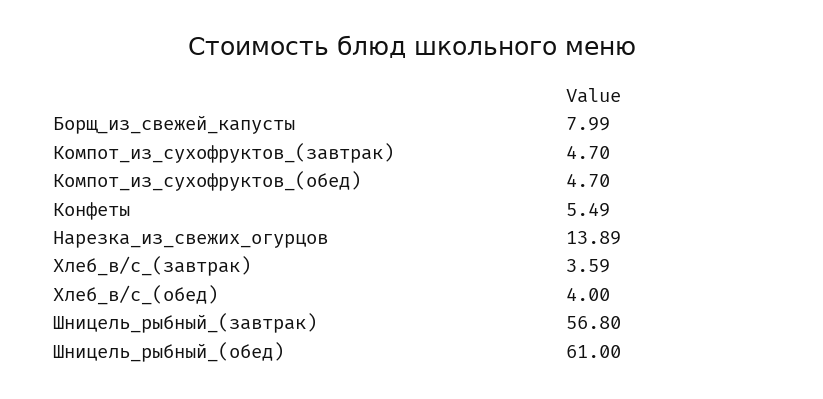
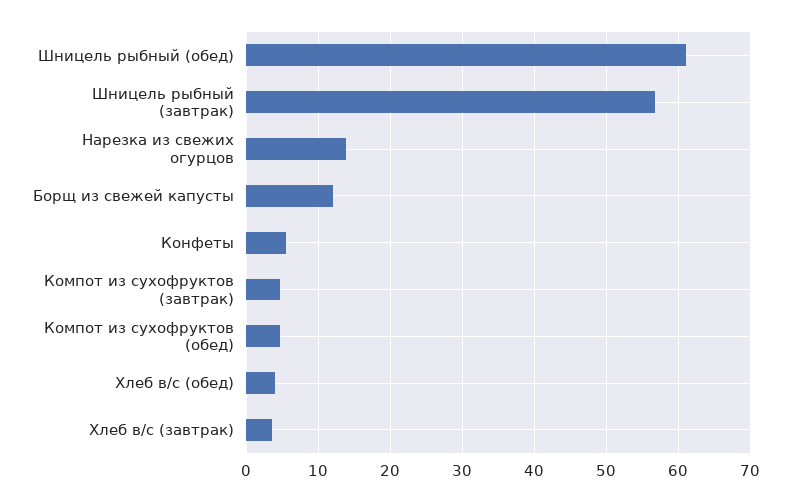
  {
-   "Борщ_из_свежей_капусты": 7.99,
+   "Борщ_из_свежей_капусты": 12,
    "Компот_из_сухофруктов_(завтрак)": 4.7,
    "Компот_из_сухофруктов_(обед)": 4.7,
    "Конфеты": 5.49,
    "Нарезка_из_свежих_огурцов": 13.89,
    "Хлеб_в/с_(завтрак)": 3.59,
    "Хлеб_в/с_(обед)": 4,
    "Шницель_рыбный_(завтрак)": 56.8,
    "Шницель_рыбный_(обед)": 61
  }

